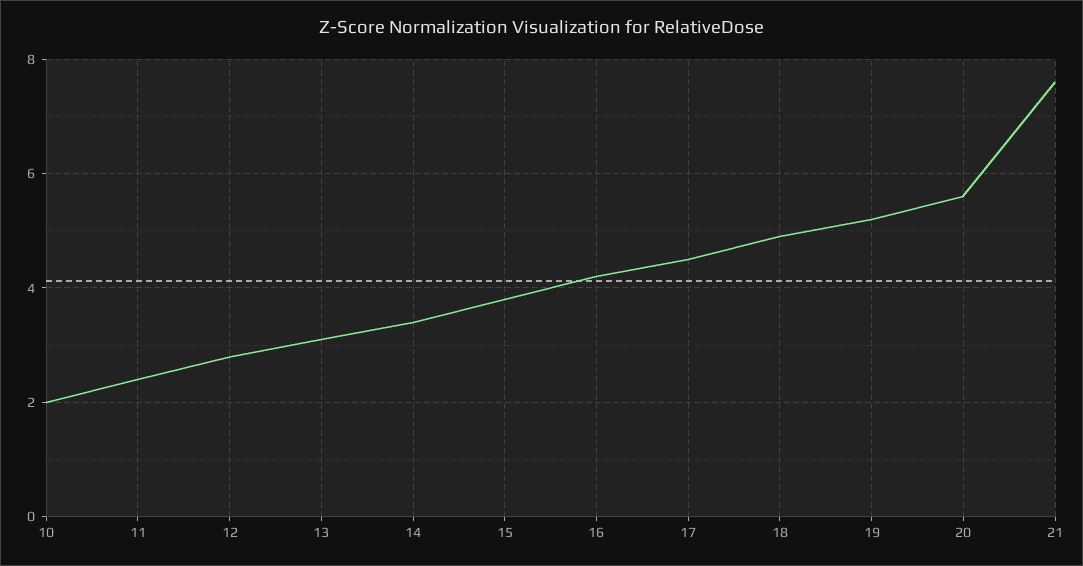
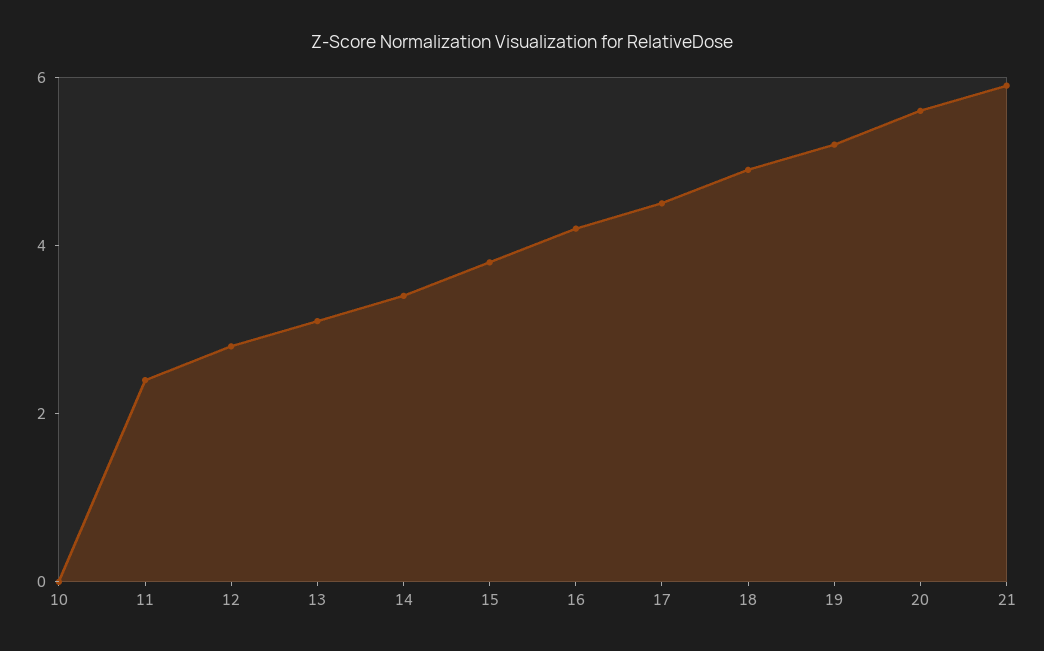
  {
-   "10": 2,
+   "10": 0,
    "11": 2.5,
    "12": 3,
    "13": 3,
    "14": 3.5,
    "15": 4,
    "16": 4,
    "17": 4.5,
    "18": 5,
    "19": 5,
    "20": 5.5,
-   "21": 7.5
+   "21": 6
  }

